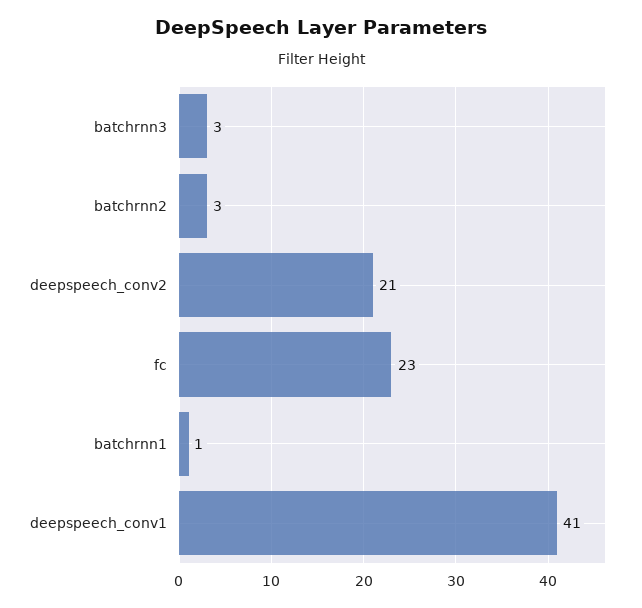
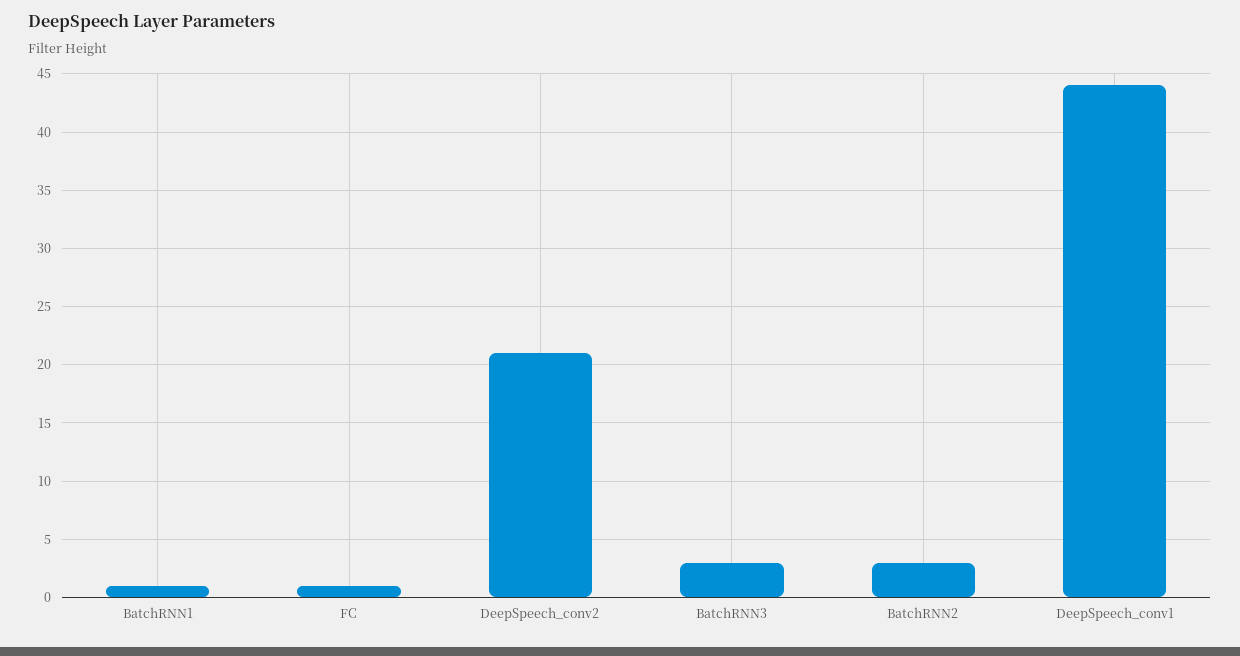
  {
    "batchrnn3": 3,
    "batchrnn2": 3,
    "deepspeech_conv2": 21,
-   "fc": 23,
+   "fc": 1,
    "batchrnn1": 1,
-   "deepspeech_conv1": 41
+   "deepspeech_conv1": 44
  }

